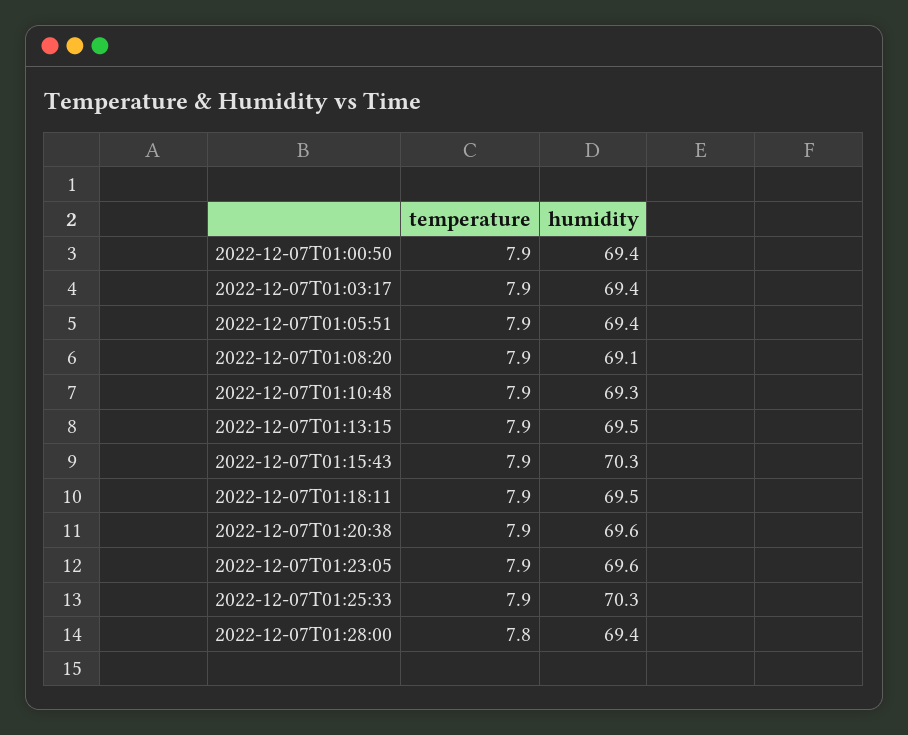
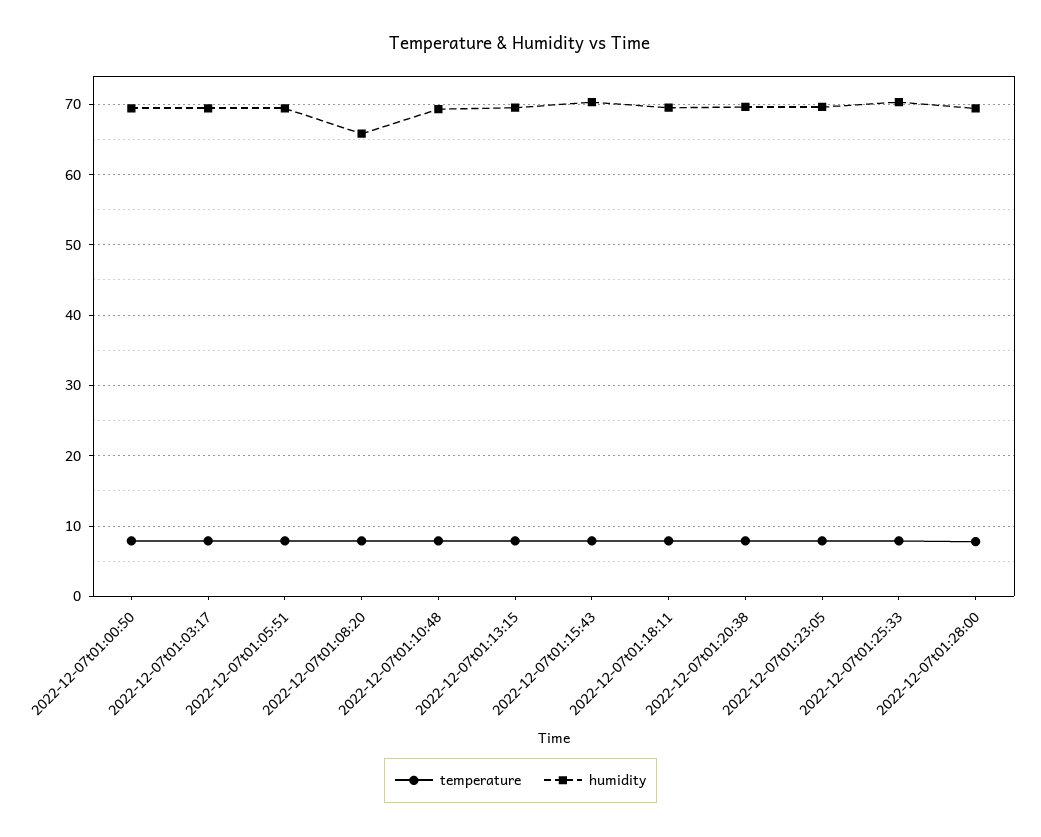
  {
    "temperature": {
      "2022-12-07T01:00:50": 7.9,
      "2022-12-07T01:03:17": 7.9,
      "2022-12-07T01:05:51": 7.9,
      "2022-12-07T01:08:20": 7.9,
      "2022-12-07T01:10:48": 7.9,
      "2022-12-07T01:13:15": 7.9,
      "2022-12-07T01:15:43": 7.9,
      "2022-12-07T01:18:11": 7.9,
      "2022-12-07T01:20:38": 7.9,
      "2022-12-07T01:23:05": 7.9,
      "2022-12-07T01:25:33": 7.9,
      "2022-12-07T01:28:00": 7.8
    },
    "humidity": {
      "2022-12-07T01:00:50": 69.4,
      "2022-12-07T01:03:17": 69.4,
      "2022-12-07T01:05:51": 69.4,
-     "2022-12-07T01:08:20": 69.1,
+     "2022-12-07T01:08:20": 66,
      "2022-12-07T01:10:48": 69.3,
      "2022-12-07T01:13:15": 69.5,
      "2022-12-07T01:15:43": 70.3,
      "2022-12-07T01:18:11": 69.5,
      "2022-12-07T01:20:38": 69.6,
      "2022-12-07T01:23:05": 69.6,
      "2022-12-07T01:25:33": 70.3,
      "2022-12-07T01:28:00": 69.4
    }
  }

